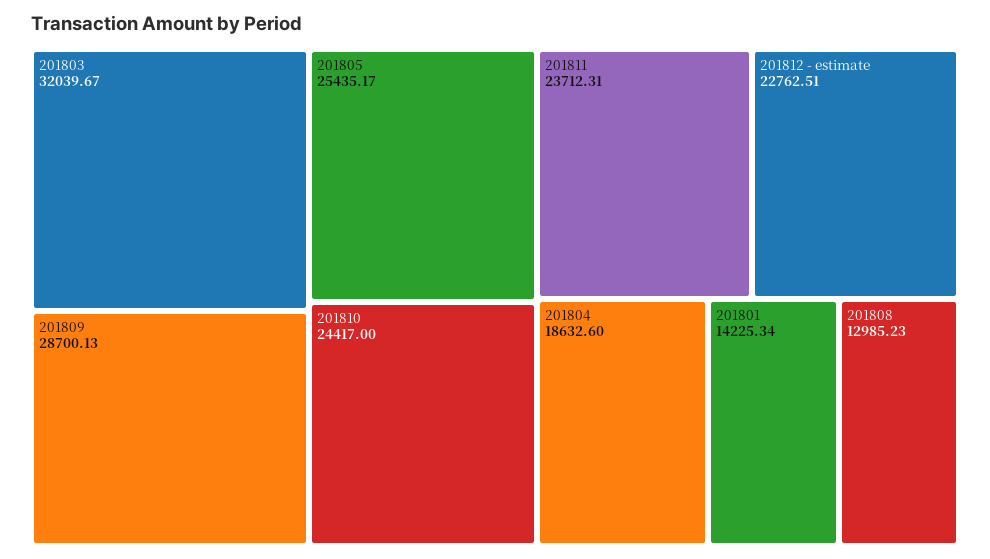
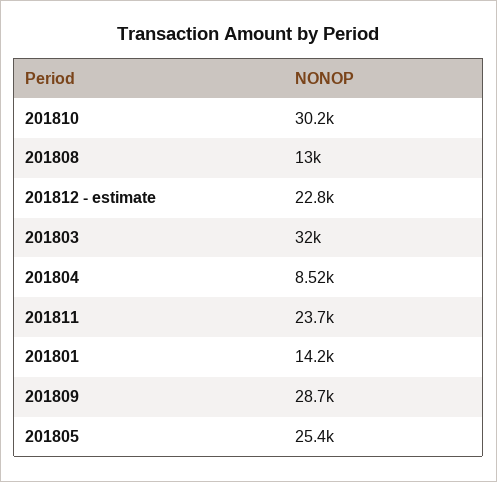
  {
    "201803": 32039.67,
    "201809": 28700.13,
    "201805": 25435.17,
-   "201810": 24417,
+   "201810": 30200,
    "201811": 23712.31,
    "201812 - estimate": 22762.51,
-   "201804": 18632.6,
+   "201804": 8520,
    "201801": 14225.34,
    "201808": 12985.23
  }

